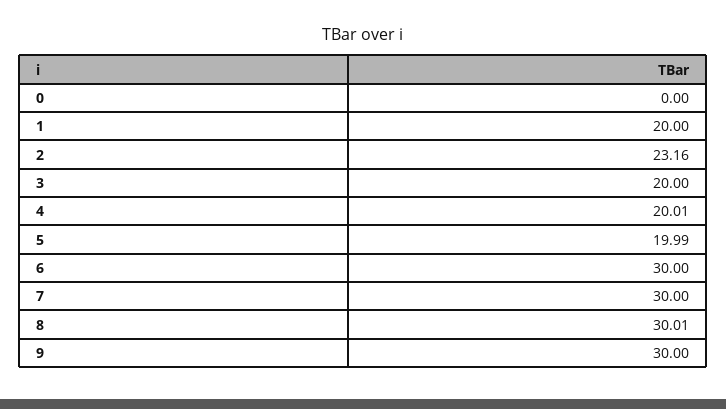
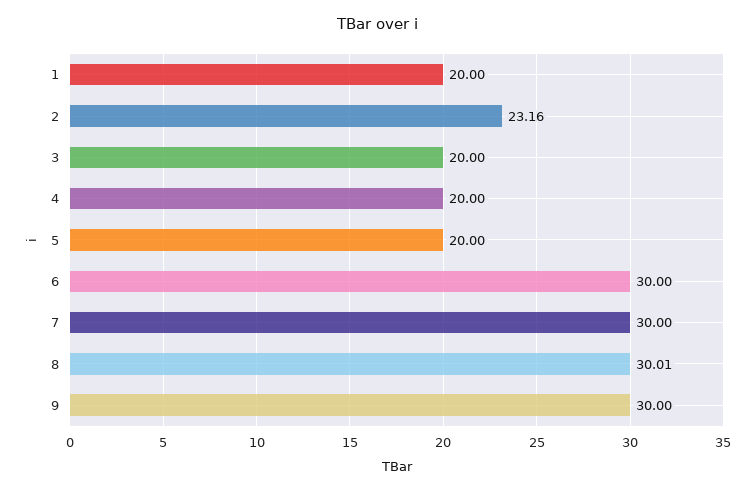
  {
-   "0": 0,
    "1": 20,
    "2": 23.16,
    "3": 20,
-   "4": 20.01,
+   "4": 20,
-   "5": 19.99,
+   "5": 20,
    "6": 30,
    "7": 30,
    "8": 30.01,
    "9": 30
  }

